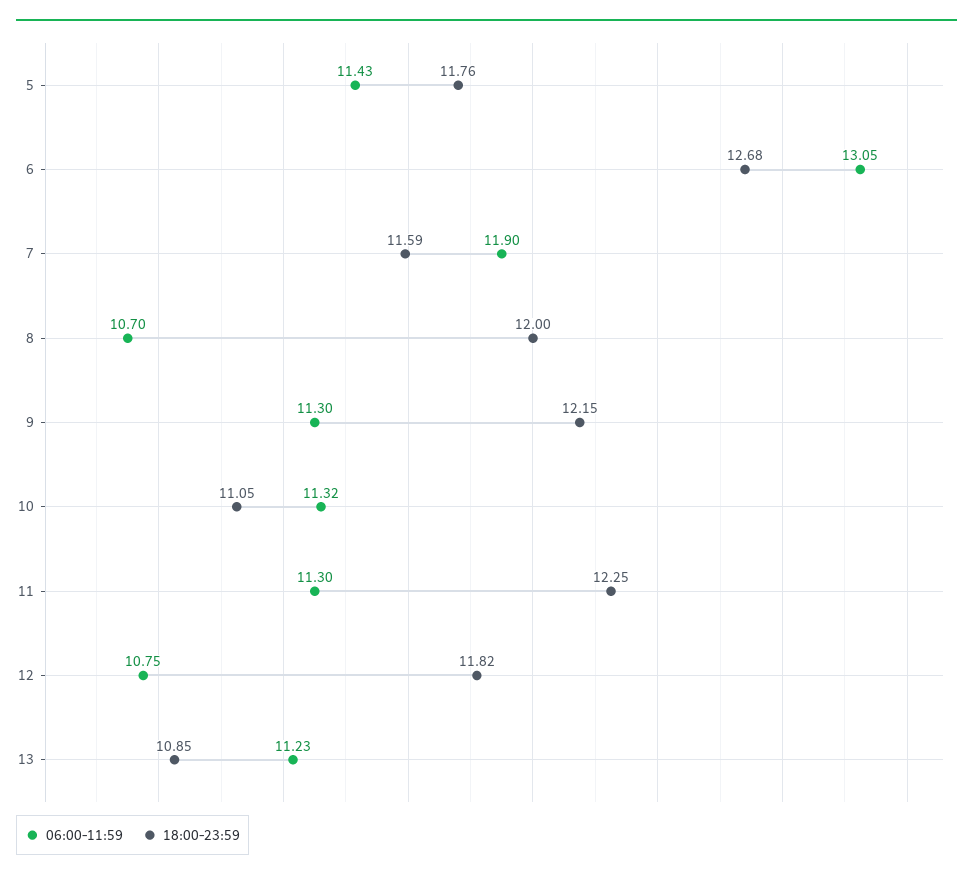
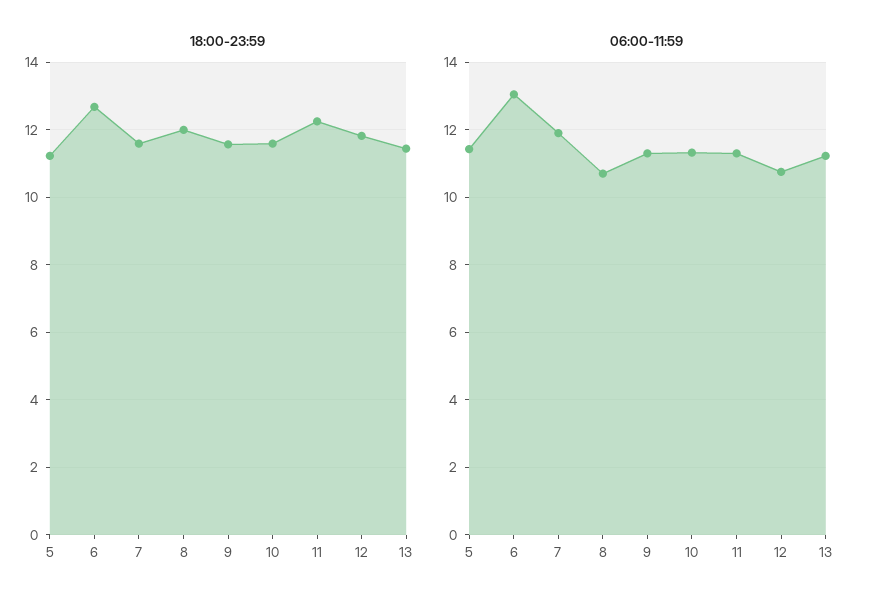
  {
    "06:00-11:59": {
      "5": 11.43,
      "6": 13.05,
      "7": 11.9,
      "8": 10.7,
      "9": 11.3,
      "10": 11.32,
      "11": 11.3,
      "12": 10.75,
      "13": 11.23
    },
    "18:00-23:59": {
-     "5": 11.76,
+     "5": 11.2,
      "6": 12.68,
      "7": 11.59,
      "8": 12,
-     "9": 12.15,
+     "9": 11.6,
-     "10": 11.05,
+     "10": 11.6,
      "11": 12.25,
      "12": 11.82,
-     "13": 10.85
+     "13": 11.4
    }
  }

